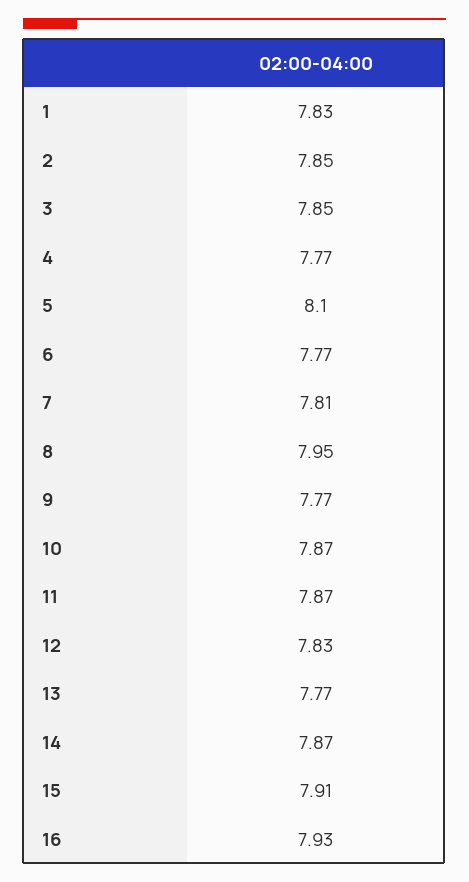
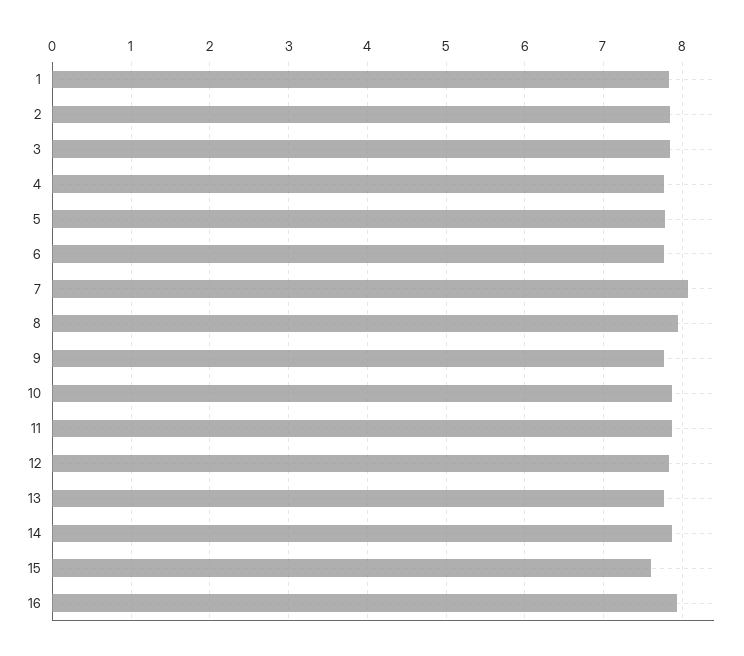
  {
    "1": 7.83,
    "2": 7.85,
    "3": 7.85,
    "4": 7.77,
-   "5": 8.1,
+   "5": 7.8,
    "6": 7.77,
-   "7": 7.81,
+   "7": 8.1,
    "8": 7.95,
    "9": 7.77,
    "10": 7.87,
    "11": 7.87,
    "12": 7.83,
    "13": 7.77,
    "14": 7.87,
-   "15": 7.91,
+   "15": 7.6,
    "16": 7.93
  }

